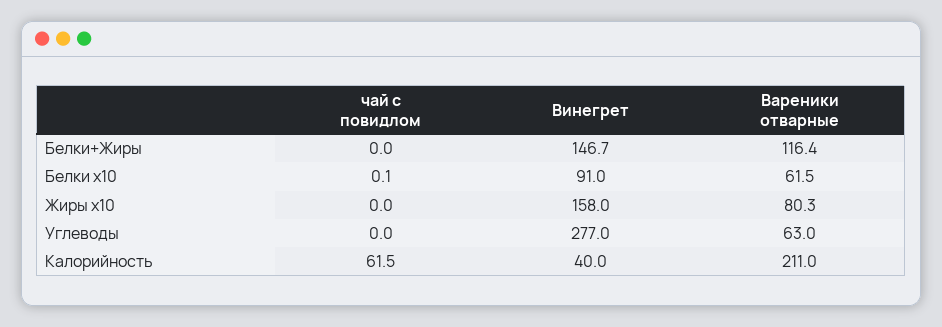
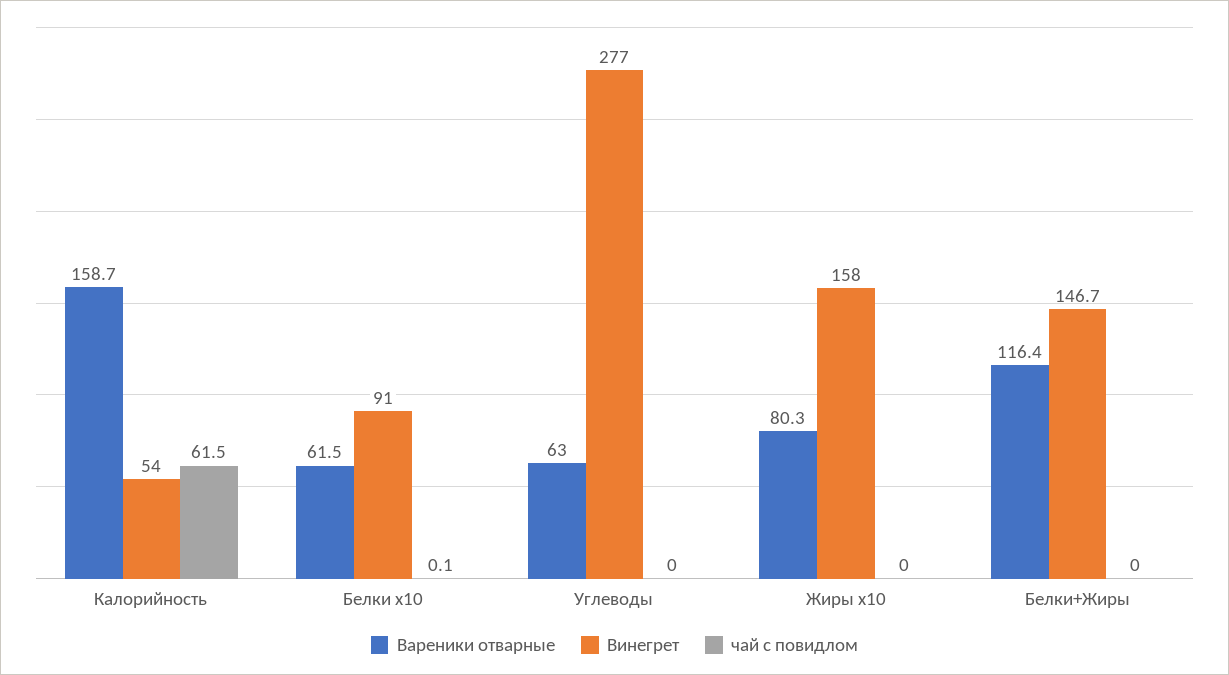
  {
    "чай с повидлом": {
      "Белки+Жиры": 0,
      "Белки x10": 0.1,
      "Жиры x10": 0,
      "Углеводы": 0,
      "Калорийность": 61.5
    },
    "Винегрет": {
      "Белки+Жиры": 146.7,
      "Белки x10": 91,
      "Жиры x10": 158,
      "Углеводы": 277,
-     "Калорийность": 40
+     "Калорийность": 54
    },
    "Вареники отварные": {
      "Белки+Жиры": 116.4,
      "Белки x10": 61.5,
      "Жиры x10": 80.3,
      "Углеводы": 63,
-     "Калорийность": 211
+     "Калорийность": 158.7
    }
  }

